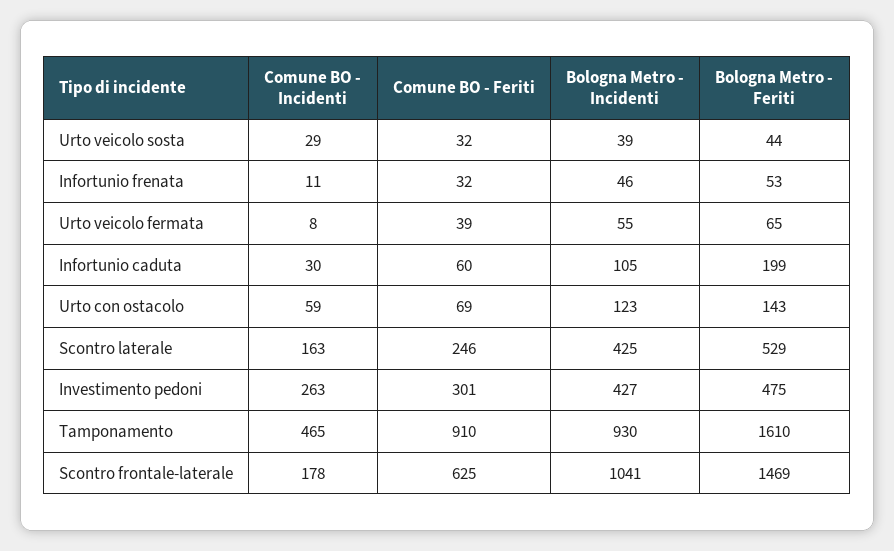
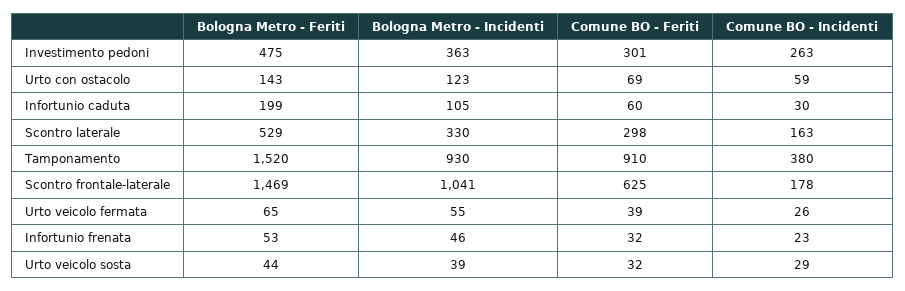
  {
    "Comune BO - Incidenti": {
      "Urto veicolo sosta": 29,
-     "Infortunio frenata": 11,
+     "Infortunio frenata": 23,
-     "Urto veicolo fermata": 8,
+     "Urto veicolo fermata": 26,
      "Infortunio caduta": 30,
      "Urto con ostacolo": 59,
      "Scontro laterale": 163,
      "Investimento pedoni": 263,
-     "Tamponamento": 465,
+     "Tamponamento": 380,
      "Scontro frontale-laterale": 178
    },
    "Comune BO - Feriti": {
      "Urto veicolo sosta": 32,
      "Infortunio frenata": 32,
      "Urto veicolo fermata": 39,
      "Infortunio caduta": 60,
      "Urto con ostacolo": 69,
-     "Scontro laterale": 246,
+     "Scontro laterale": 298,
      "Investimento pedoni": 301,
      "Tamponamento": 910,
      "Scontro frontale-laterale": 625
    },
    "Bologna Metro - Incidenti": {
      "Urto veicolo sosta": 39,
      "Infortunio frenata": 46,
      "Urto veicolo fermata": 55,
      "Infortunio caduta": 105,
      "Urto con ostacolo": 123,
-     "Scontro laterale": 425,
+     "Scontro laterale": 330,
-     "Investimento pedoni": 427,
+     "Investimento pedoni": 363,
      "Tamponamento": 930,
      "Scontro frontale-laterale": 1041
    },
    "Bologna Metro - Feriti": {
      "Urto veicolo sosta": 44,
      "Infortunio frenata": 53,
      "Urto veicolo fermata": 65,
      "Infortunio caduta": 199,
      "Urto con ostacolo": 143,
      "Scontro laterale": 529,
      "Investimento pedoni": 475,
-     "Tamponamento": 1610,
+     "Tamponamento": 1520,
      "Scontro frontale-laterale": 1469
    }
  }

